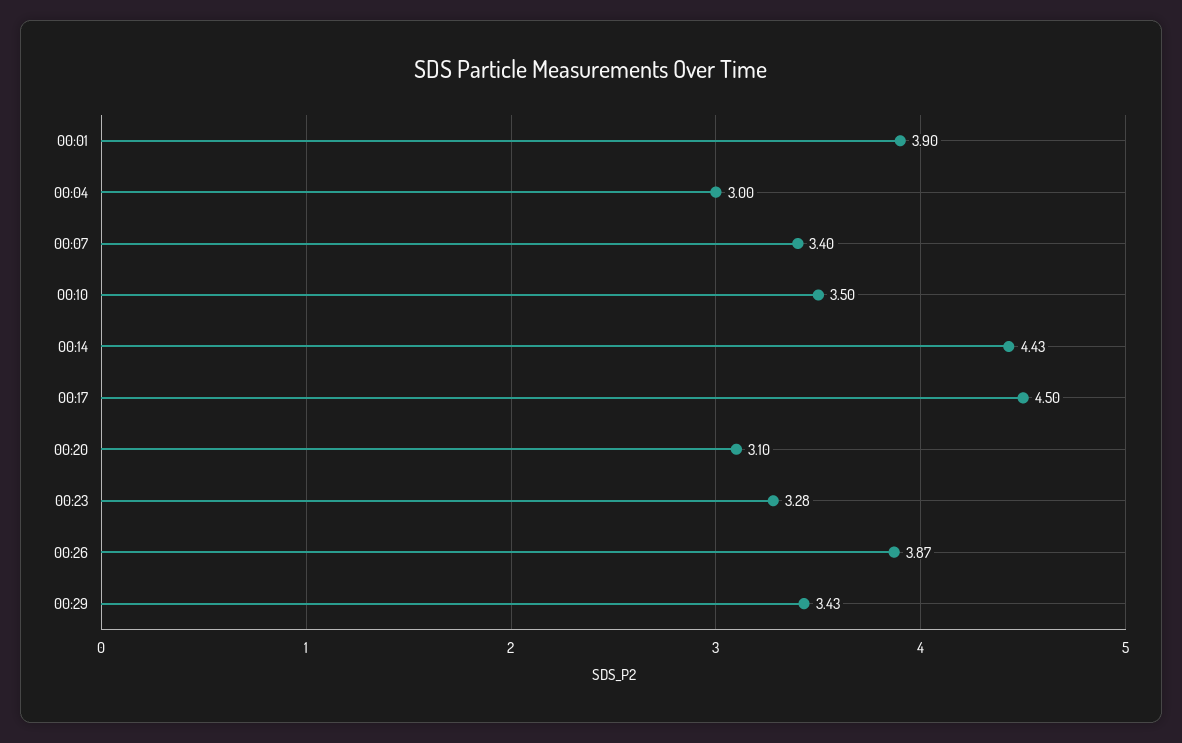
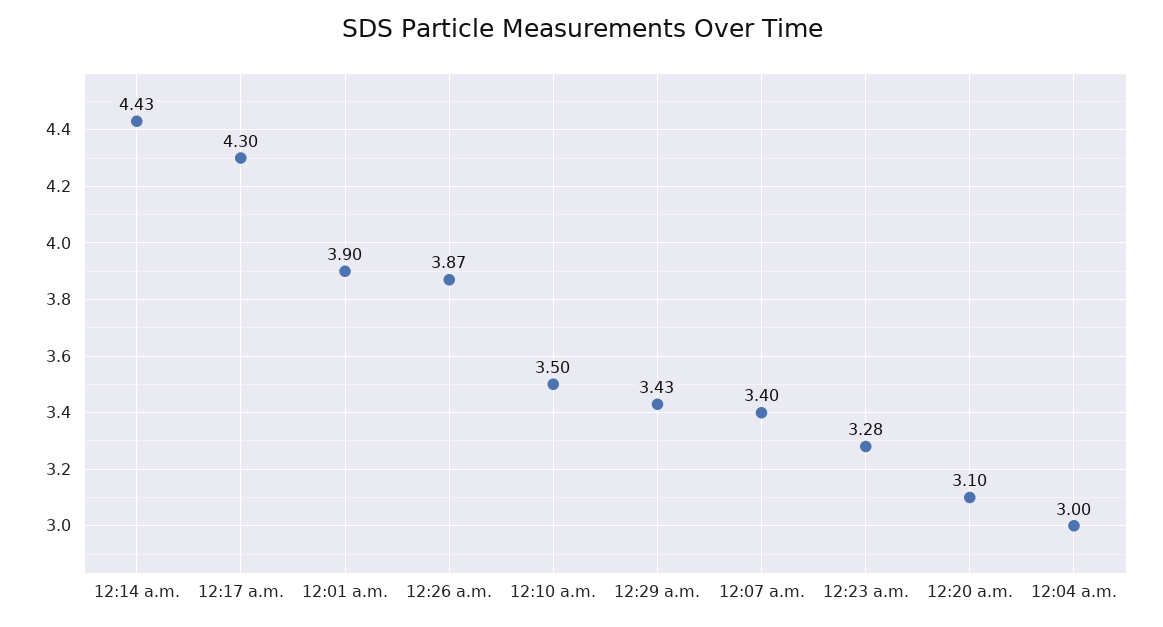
  {
    "00:01": 3.9,
    "00:04": 3,
    "00:07": 3.4,
    "00:10": 3.5,
    "00:14": 4.43,
-   "00:17": 4.5,
+   "00:17": 4.3,
    "00:20": 3.1,
    "00:23": 3.28,
    "00:26": 3.87,
    "00:29": 3.43
  }

